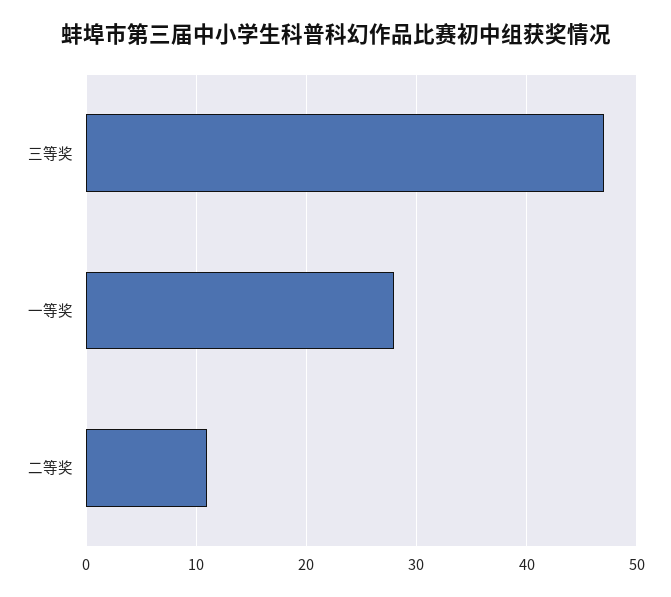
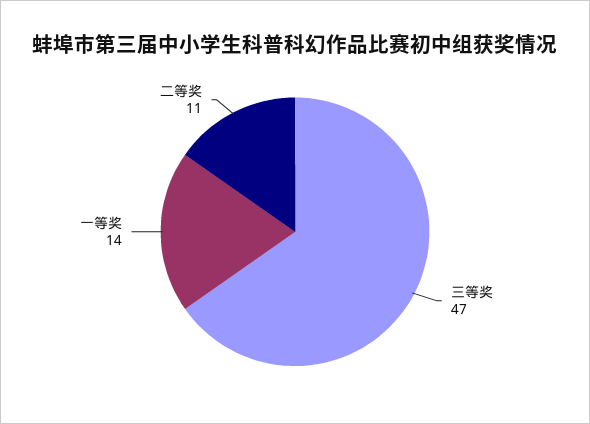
  {
    "三等奖": 47,
-   "一等奖": 28,
+   "一等奖": 14,
    "二等奖": 11
  }

